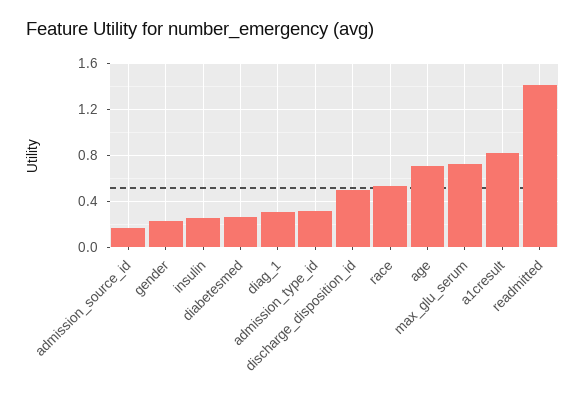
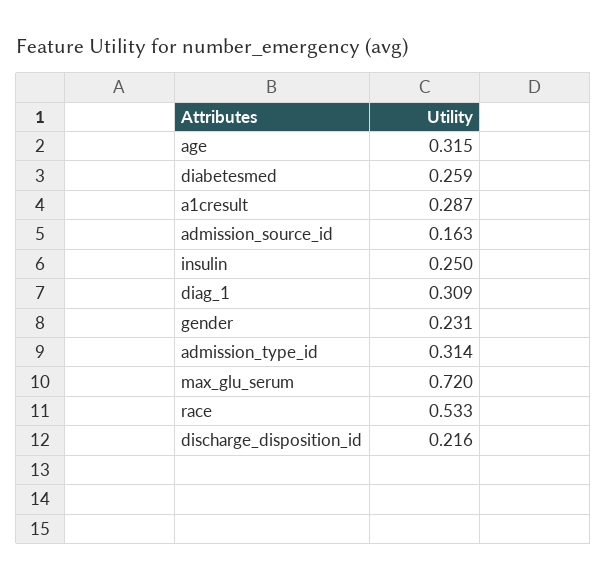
  {
    "admission_source_id": 0.163,
    "gender": 0.231,
    "insulin": 0.25,
    "diabetesmed": 0.259,
    "diag_1": 0.309,
    "admission_type_id": 0.314,
-   "discharge_disposition_id": 0.5,
+   "discharge_disposition_id": 0.216,
    "race": 0.533,
-   "age": 0.7,
+   "age": 0.315,
    "max_glu_serum": 0.72,
-   "a1cresult": 0.8,
+   "a1cresult": 0.287
-   "readmitted": 1.4
  }

